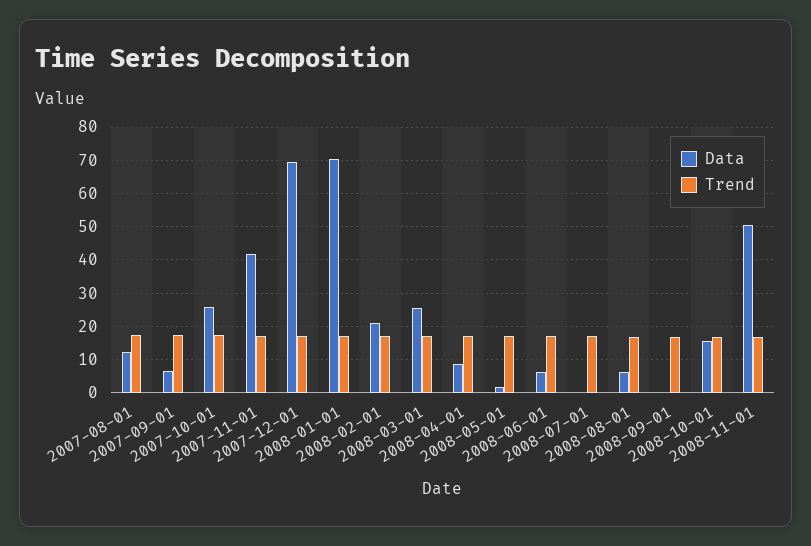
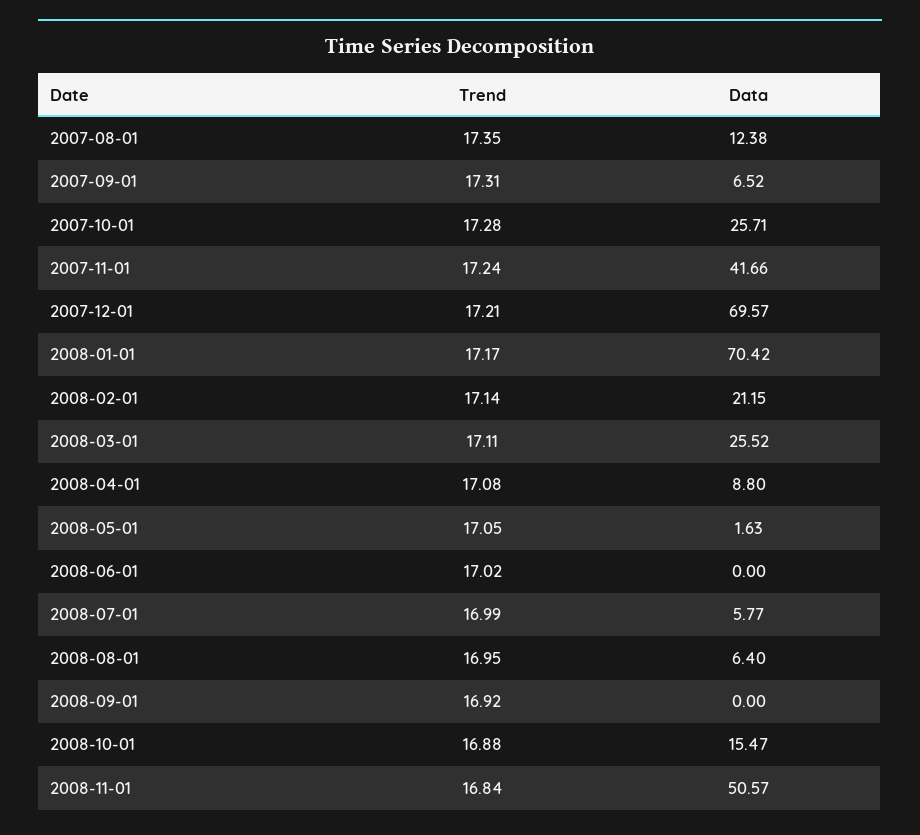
  {
    "Data": {
      "2007-08-01": 12.38,
      "2007-09-01": 6.52,
      "2007-10-01": 25.71,
      "2007-11-01": 41.66,
      "2007-12-01": 69.57,
      "2008-01-01": 70.42,
      "2008-02-01": 21.15,
      "2008-03-01": 25.52,
      "2008-04-01": 8.8,
      "2008-05-01": 1.63,
-     "2008-06-01": 6,
+     "2008-06-01": 0,
-     "2008-07-01": 0,
+     "2008-07-01": 5.77,
      "2008-08-01": 6.4,
      "2008-09-01": 0,
      "2008-10-01": 15.47,
      "2008-11-01": 50.57
    },
    "Trend": {
      "2007-08-01": 17.35,
      "2007-09-01": 17.31,
      "2007-10-01": 17.28,
      "2007-11-01": 17.24,
      "2007-12-01": 17.21,
      "2008-01-01": 17.17,
      "2008-02-01": 17.14,
      "2008-03-01": 17.11,
      "2008-04-01": 17.08,
      "2008-05-01": 17.05,
      "2008-06-01": 17.02,
      "2008-07-01": 16.99,
      "2008-08-01": 16.95,
      "2008-09-01": 16.92,
      "2008-10-01": 16.88,
      "2008-11-01": 16.84
    }
  }

